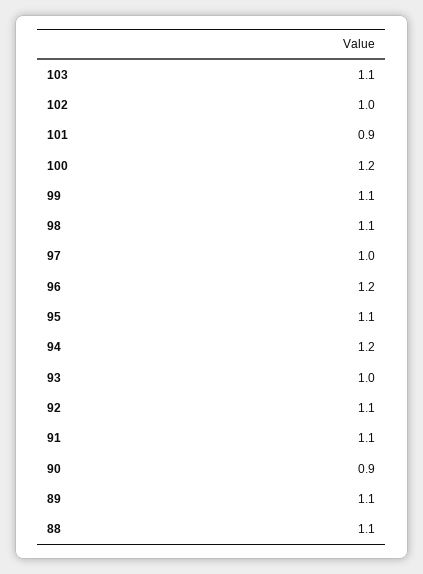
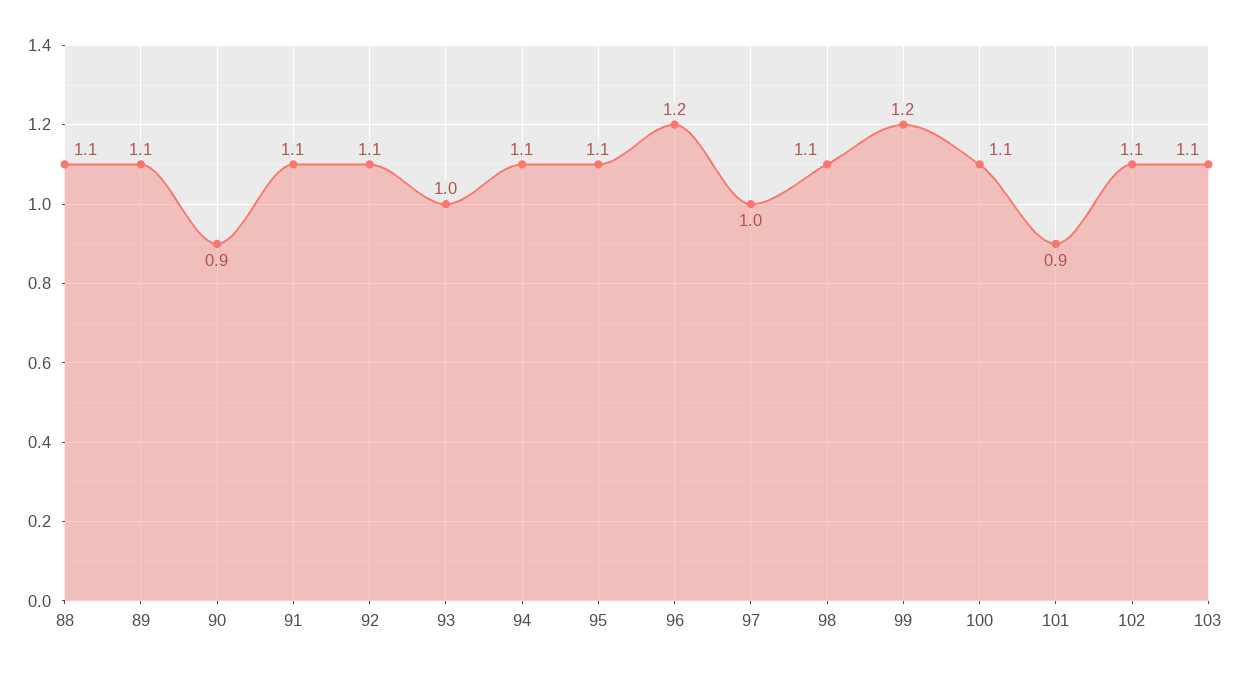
  {
    "103": 1.1,
-   "102": 1,
+   "102": 1.1,
    "101": 0.9,
-   "100": 1.2,
+   "100": 1.1,
-   "99": 1.1,
+   "99": 1.2,
    "98": 1.1,
    "97": 1,
    "96": 1.2,
    "95": 1.1,
-   "94": 1.2,
+   "94": 1.1,
    "93": 1,
    "92": 1.1,
    "91": 1.1,
    "90": 0.9,
    "89": 1.1,
    "88": 1.1
  }

